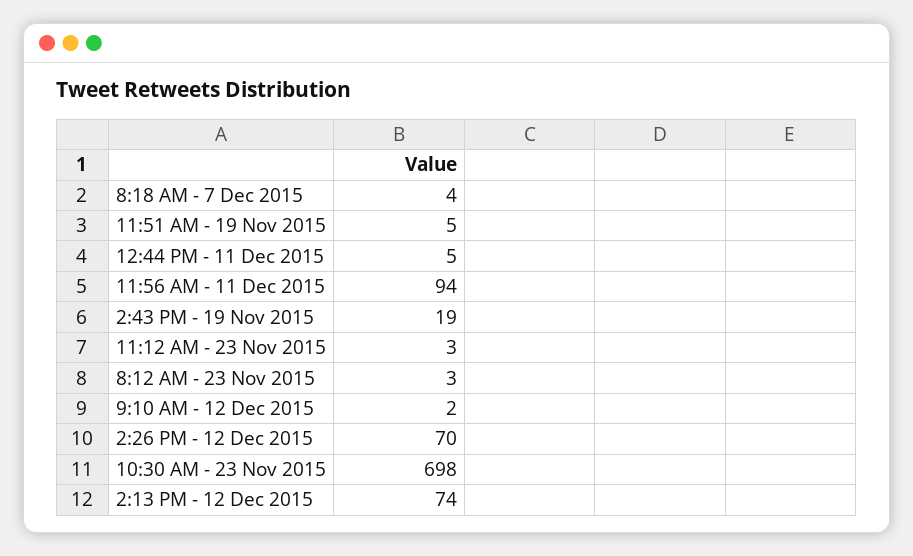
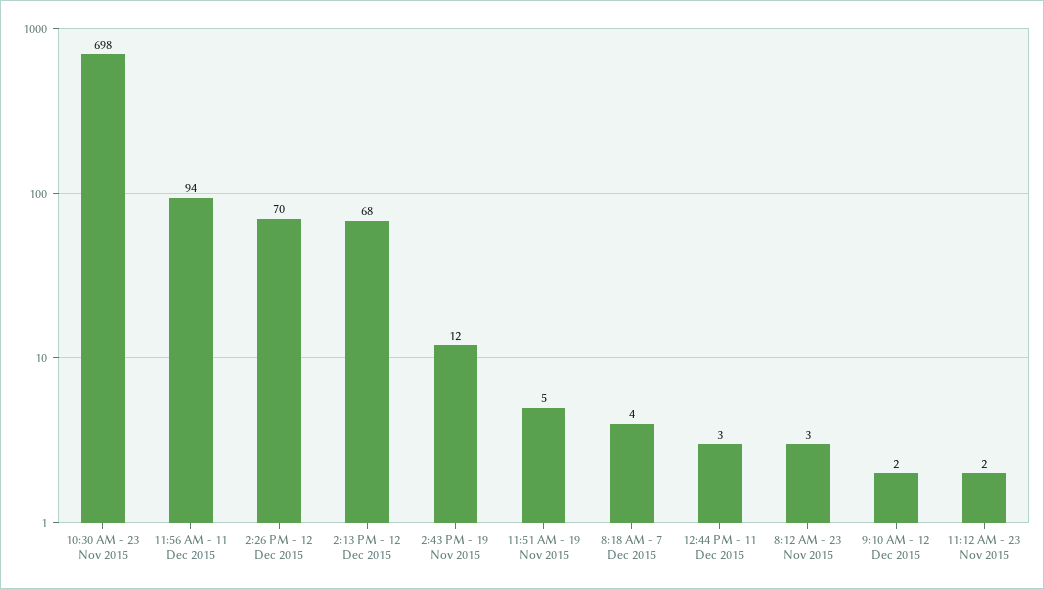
  {
    "8:18 AM - 7 Dec 2015": 4,
    "11:51 AM - 19 Nov 2015": 5,
-   "12:44 PM - 11 Dec 2015": 5,
+   "12:44 PM - 11 Dec 2015": 3,
    "11:56 AM - 11 Dec 2015": 94,
-   "2:43 PM - 19 Nov 2015": 19,
+   "2:43 PM - 19 Nov 2015": 12,
-   "11:12 AM - 23 Nov 2015": 3,
+   "11:12 AM - 23 Nov 2015": 2,
    "8:12 AM - 23 Nov 2015": 3,
    "9:10 AM - 12 Dec 2015": 2,
    "2:26 PM - 12 Dec 2015": 70,
    "10:30 AM - 23 Nov 2015": 698,
-   "2:13 PM - 12 Dec 2015": 74
+   "2:13 PM - 12 Dec 2015": 68
  }

